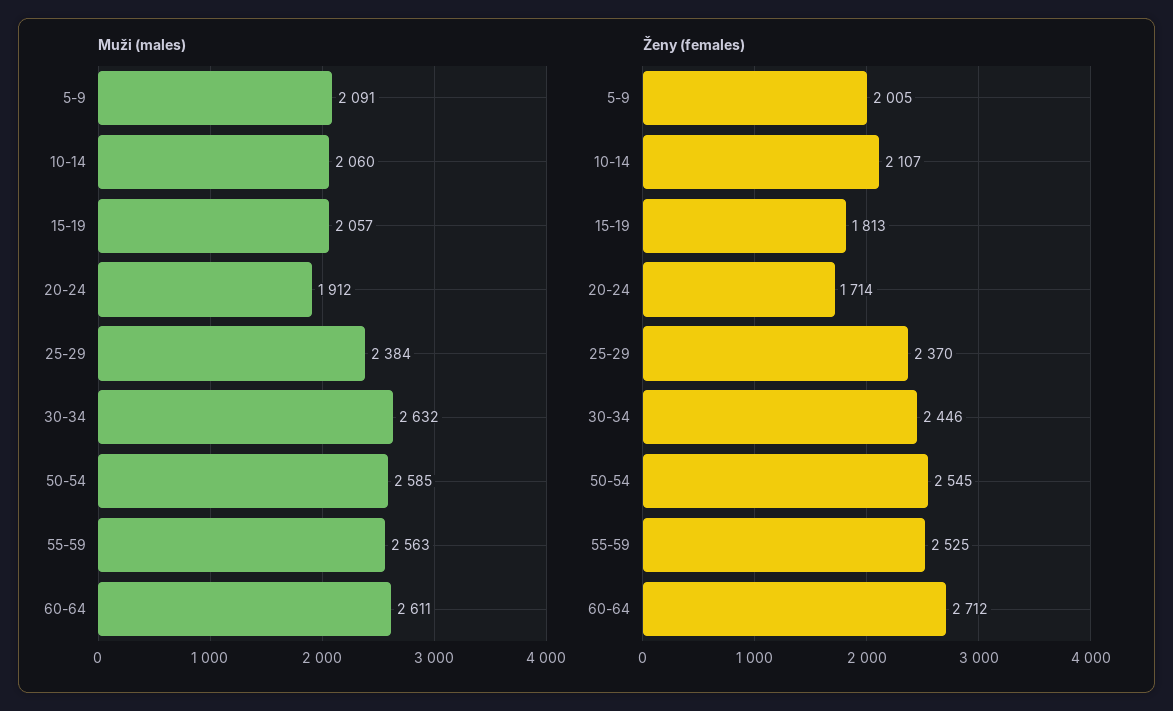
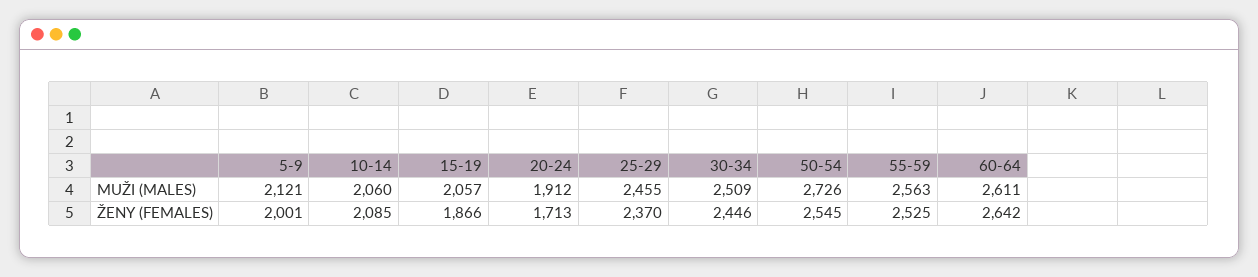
  {
    "Muži (males)": {
-     "5-9": 2091,
+     "5-9": 2121,
      "10-14": 2060,
      "15-19": 2057,
      "20-24": 1912,
-     "25-29": 2384,
+     "25-29": 2455,
-     "30-34": 2632,
+     "30-34": 2509,
-     "50-54": 2585,
+     "50-54": 2726,
      "55-59": 2563,
      "60-64": 2611
    },
    "Ženy (females)": {
-     "5-9": 2005,
+     "5-9": 2001,
-     "10-14": 2107,
+     "10-14": 2085,
-     "15-19": 1813,
+     "15-19": 1866,
-     "20-24": 1714,
+     "20-24": 1713,
      "25-29": 2370,
      "30-34": 2446,
      "50-54": 2545,
      "55-59": 2525,
-     "60-64": 2712
+     "60-64": 2642
    }
  }

